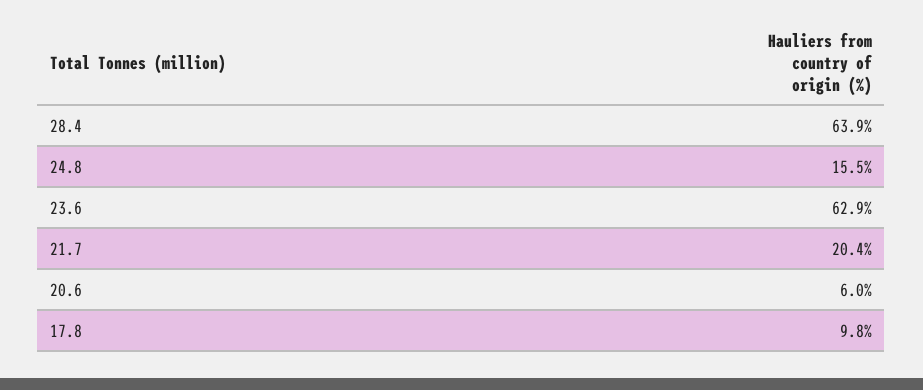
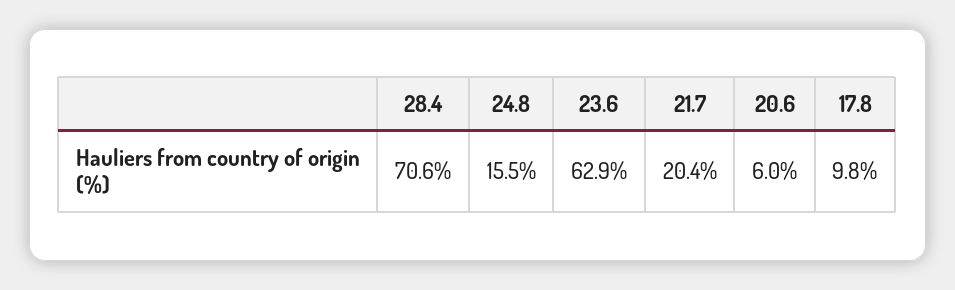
  {
-   "28.4": 63.9,
+   "28.4": 70.6,
    "24.8": 15.5,
    "23.6": 62.9,
    "21.7": 20.4,
    "20.6": 6,
    "17.8": 9.8
  }

